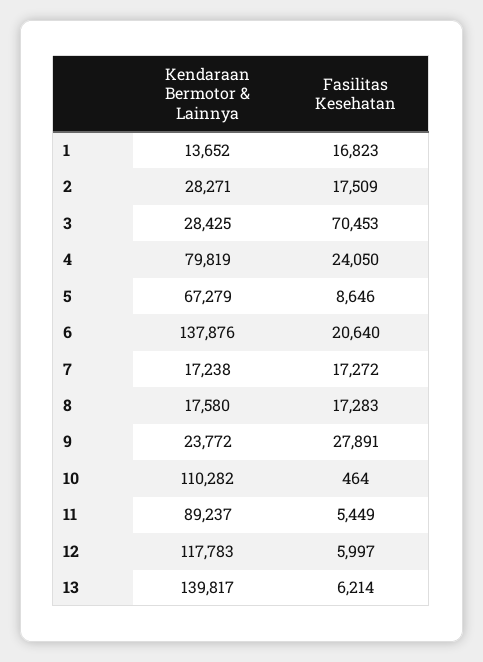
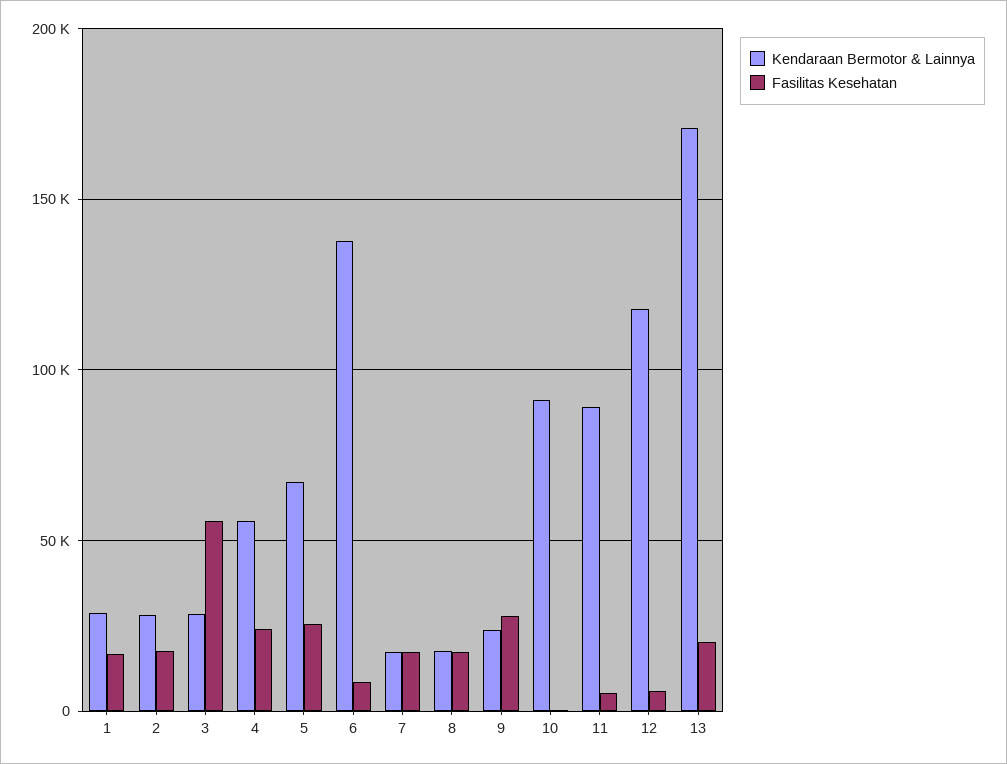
  {
    "Kendaraan Bermotor & Lainnya": {
-     "1": 13652,
+     "1": 30000,
      "2": 28271,
      "3": 28425,
-     "4": 79819,
+     "4": 55000,
      "5": 67279,
      "6": 137876,
      "7": 17238,
      "8": 17580,
      "9": 23772,
-     "10": 110282,
+     "10": 90000,
      "11": 89237,
      "12": 117783,
-     "13": 139817
+     "13": 170000
    },
    "Fasilitas Kesehatan": {
      "1": 16823,
      "2": 17509,
-     "3": 70453,
+     "3": 55000,
      "4": 24050,
-     "5": 8646,
+     "5": 25000,
-     "6": 20640,
+     "6": 10000,
      "7": 17272,
      "8": 17283,
      "9": 27891,
      "10": 464,
      "11": 5449,
      "12": 5997,
-     "13": 6214
+     "13": 20000
    }
  }

